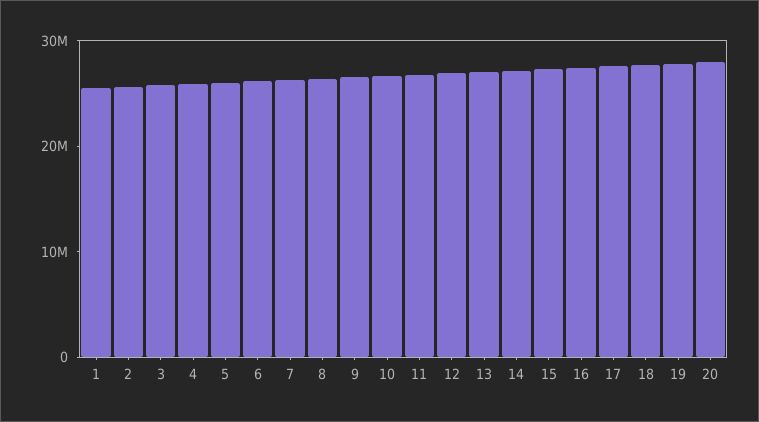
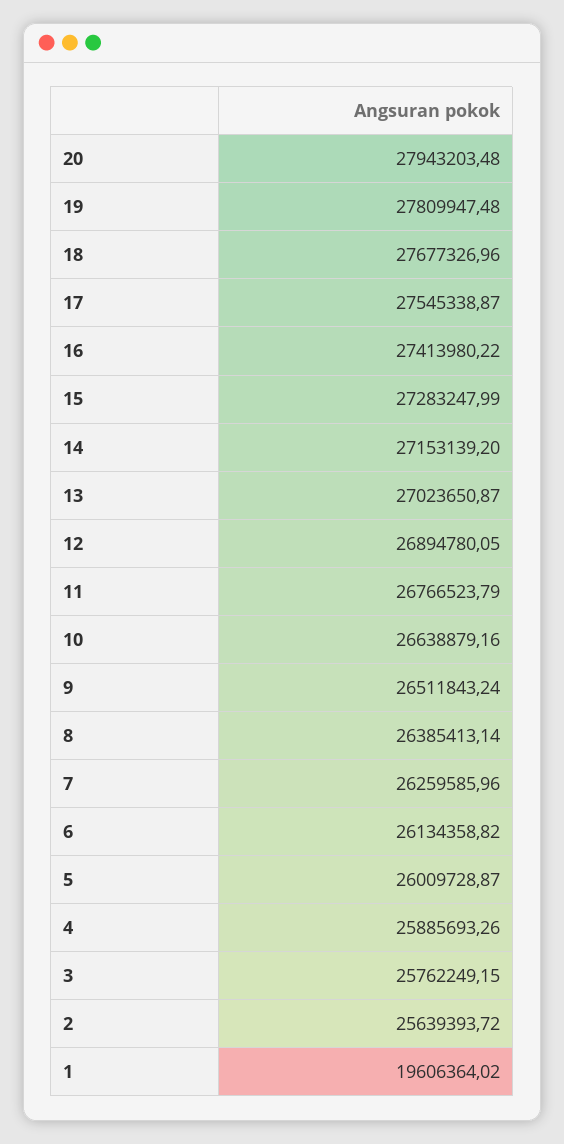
  {
-   "1": 26000000,
+   "1": 19606364.02,
    "2": 25639393.72,
    "3": 25762249.15,
    "4": 25885693.26,
    "5": 26009728.87,
    "6": 26134358.82,
    "7": 26259585.96,
    "8": 26385413.14,
    "9": 26511843.24,
    "10": 26638879.16,
    "11": 26766523.79,
    "12": 26894780.05,
    "13": 27023650.87,
    "14": 27153139.2,
    "15": 27283247.99,
    "16": 27413980.22,
    "17": 27545338.87,
    "18": 27677326.96,
    "19": 27809947.48,
    "20": 27943203.48
  }

